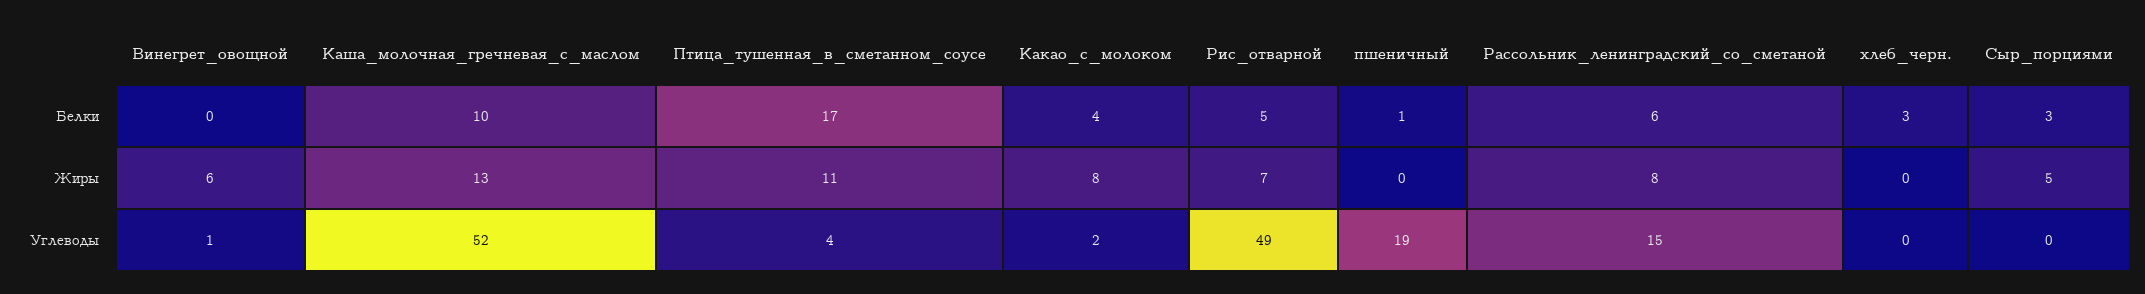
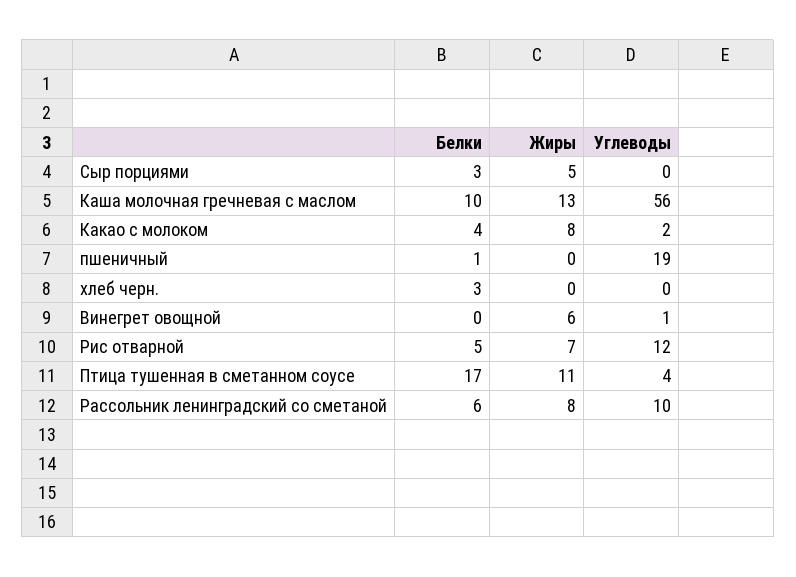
  {
    "Винегрет_овощной": {
      "Белки": 0,
      "Жиры": 6,
      "Углеводы": 1
    },
    "Каша_молочная_гречневая_с_маслом": {
      "Белки": 10,
      "Жиры": 13,
-     "Углеводы": 52
+     "Углеводы": 56
    },
    "Птица_тушенная_в_сметанном_соусе": {
      "Белки": 17,
      "Жиры": 11,
      "Углеводы": 4
    },
    "Какао_с_молоком": {
      "Белки": 4,
      "Жиры": 8,
      "Углеводы": 2
    },
    "Рис_отварной": {
      "Белки": 5,
      "Жиры": 7,
-     "Углеводы": 49
+     "Углеводы": 12
    },
    "пшеничный": {
      "Белки": 1,
      "Жиры": 0,
      "Углеводы": 19
    },
    "Рассольник_ленинградский_со_сметаной": {
      "Белки": 6,
      "Жиры": 8,
-     "Углеводы": 15
+     "Углеводы": 10
    },
    "хлеб_черн.": {
      "Белки": 3,
      "Жиры": 0,
      "Углеводы": 0
    },
    "Сыр_порциями": {
      "Белки": 3,
      "Жиры": 5,
      "Углеводы": 0
    }
  }

